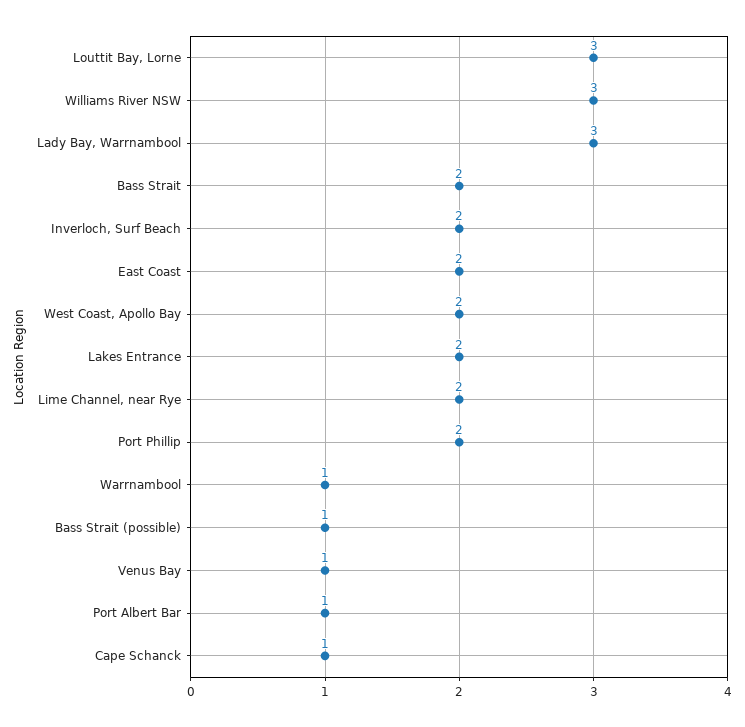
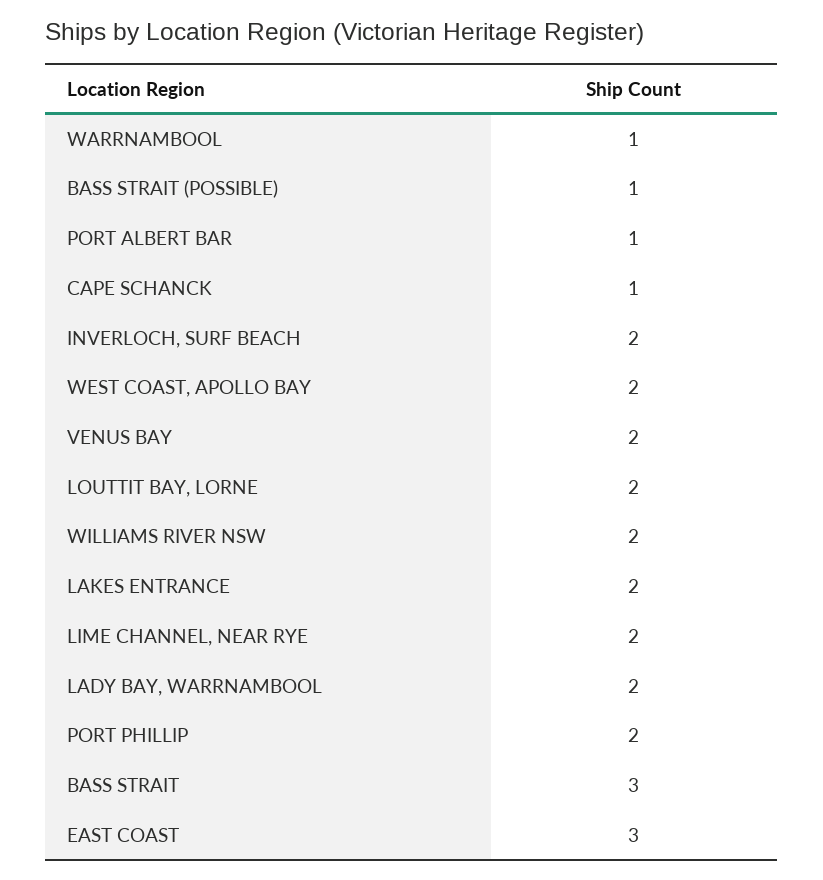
  {
-   "Louttit Bay, Lorne": 3,
+   "Louttit Bay, Lorne": 2,
-   "Williams River NSW": 3,
+   "Williams River NSW": 2,
-   "Lady Bay, Warrnambool": 3,
+   "Lady Bay, Warrnambool": 2,
-   "Bass Strait": 2,
+   "Bass Strait": 3,
    "Inverloch, Surf Beach": 2,
-   "East Coast": 2,
+   "East Coast": 3,
    "West Coast, Apollo Bay": 2,
    "Lakes Entrance": 2,
    "Lime Channel, near Rye": 2,
    "Port Phillip": 2,
    "Warrnambool": 1,
    "Bass Strait (possible)": 1,
-   "Venus Bay": 1,
+   "Venus Bay": 2,
    "Port Albert Bar": 1,
    "Cape Schanck": 1
  }

